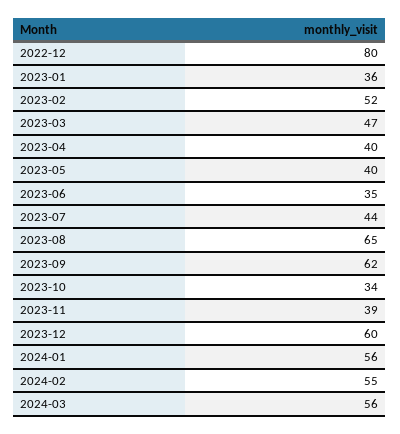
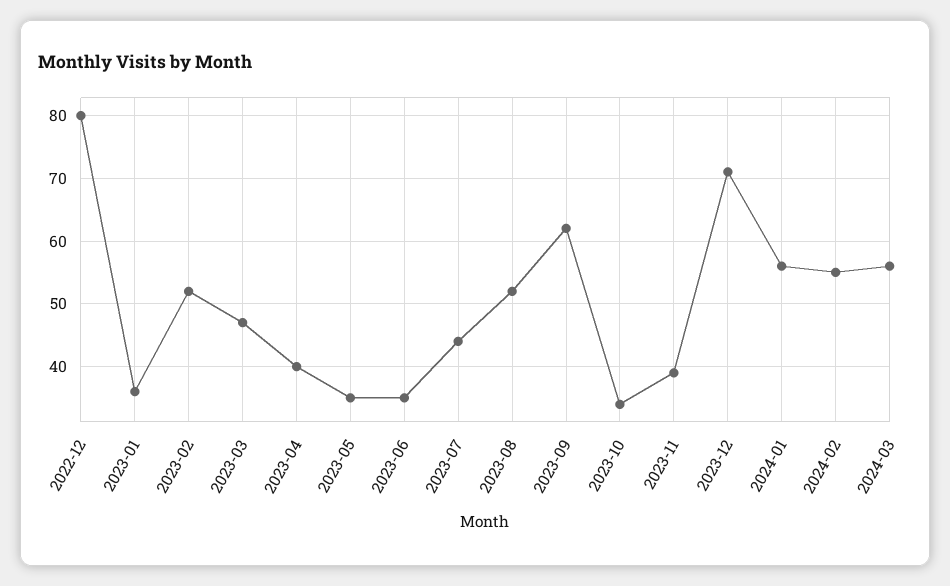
  {
    "2022-12": 80,
    "2023-01": 36,
    "2023-02": 52,
    "2023-03": 47,
    "2023-04": 40,
-   "2023-05": 40,
+   "2023-05": 35,
    "2023-06": 35,
    "2023-07": 44,
-   "2023-08": 65,
+   "2023-08": 52,
    "2023-09": 62,
    "2023-10": 34,
    "2023-11": 39,
-   "2023-12": 60,
+   "2023-12": 71,
    "2024-01": 56,
    "2024-02": 55,
    "2024-03": 56
  }

